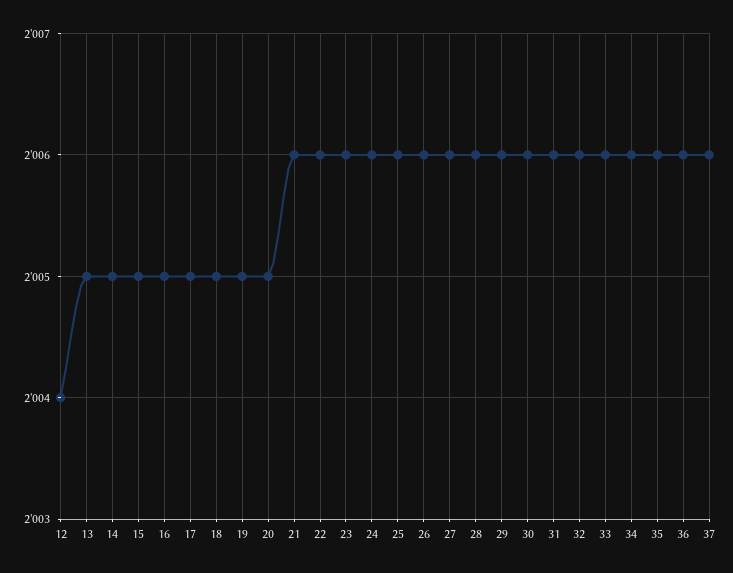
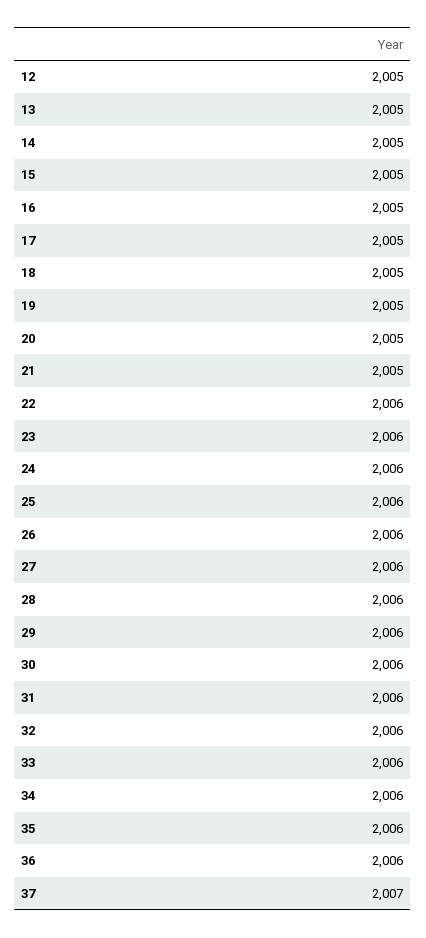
  {
-   "12": 2004,
+   "12": 2005,
    "13": 2005,
    "14": 2005,
    "15": 2005,
    "16": 2005,
    "17": 2005,
    "18": 2005,
    "19": 2005,
    "20": 2005,
-   "21": 2006,
+   "21": 2005,
    "22": 2006,
    "23": 2006,
    "24": 2006,
    "25": 2006,
    "26": 2006,
    "27": 2006,
    "28": 2006,
    "29": 2006,
    "30": 2006,
    "31": 2006,
    "32": 2006,
    "33": 2006,
    "34": 2006,
    "35": 2006,
    "36": 2006,
-   "37": 2006
+   "37": 2007
  }

